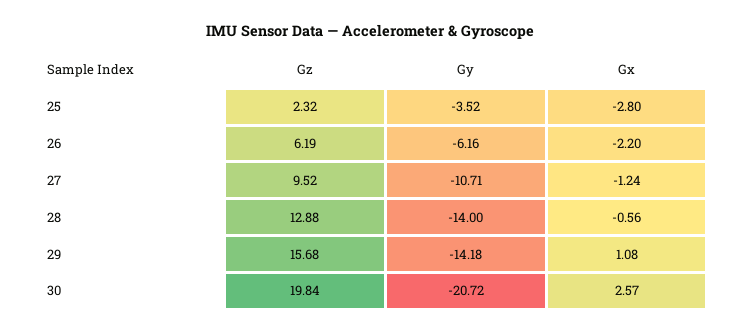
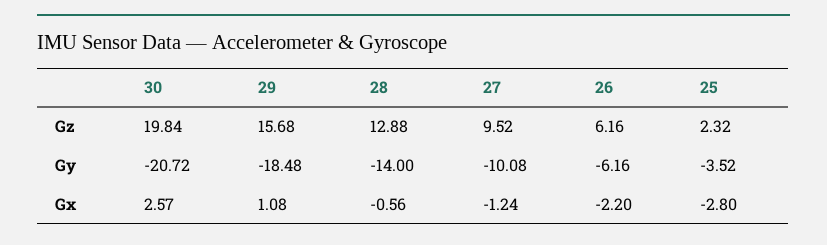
  {
    "Gz": {
      "25": 2.32,
-     "26": 6.19,
+     "26": 6.16,
      "27": 9.52,
      "28": 12.88,
      "29": 15.68,
      "30": 19.84
    },
    "Gy": {
      "25": -3.52,
      "26": -6.16,
-     "27": -10.71,
+     "27": -10.08,
      "28": -14,
-     "29": -14.18,
+     "29": -18.48,
      "30": -20.72
    },
    "Gx": {
      "25": -2.8,
      "26": -2.2,
      "27": -1.24,
      "28": -0.56,
      "29": 1.08,
      "30": 2.57
    }
  }

